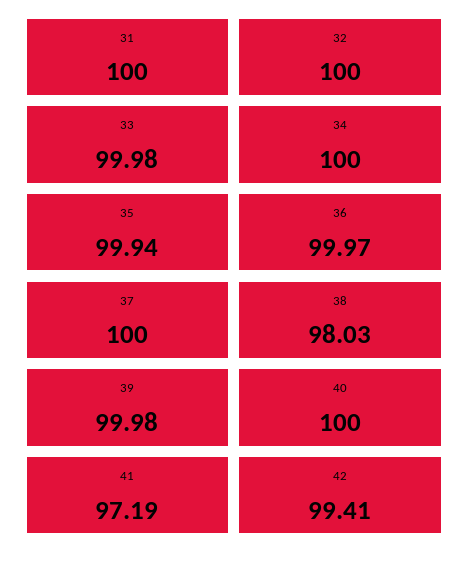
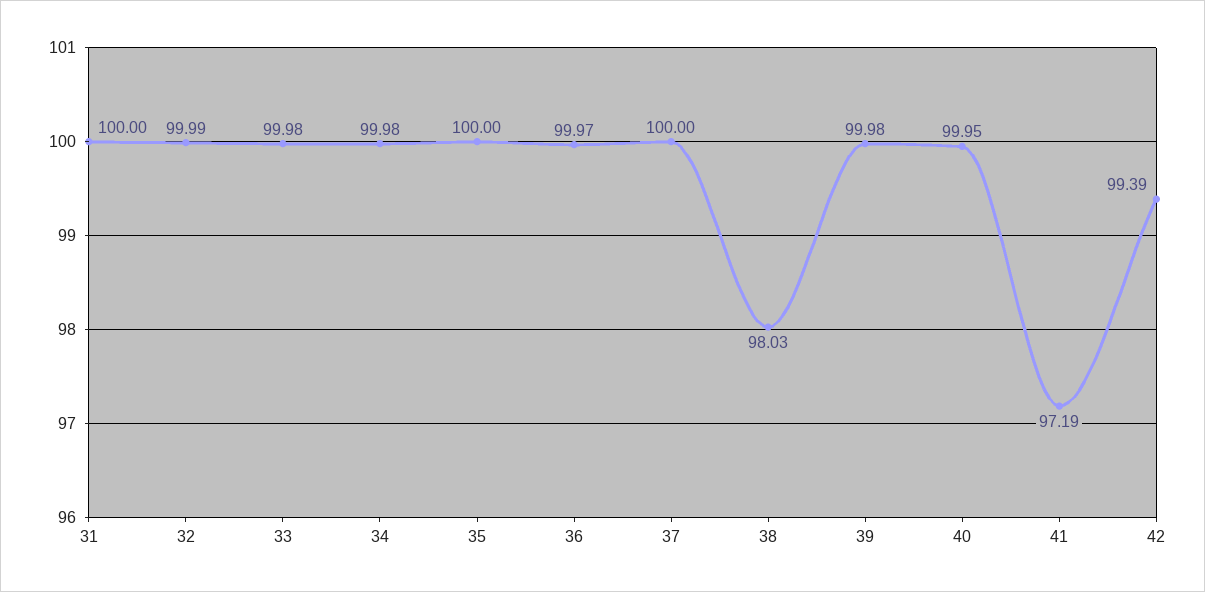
  {
    "31": 100,
-   "32": 100,
+   "32": 99.99,
    "33": 99.98,
-   "34": 100,
+   "34": 99.98,
-   "35": 99.94,
+   "35": 100,
    "36": 99.97,
    "37": 100,
    "38": 98.03,
    "39": 99.98,
-   "40": 100,
+   "40": 99.95,
    "41": 97.19,
-   "42": 99.41
+   "42": 99.39
  }

